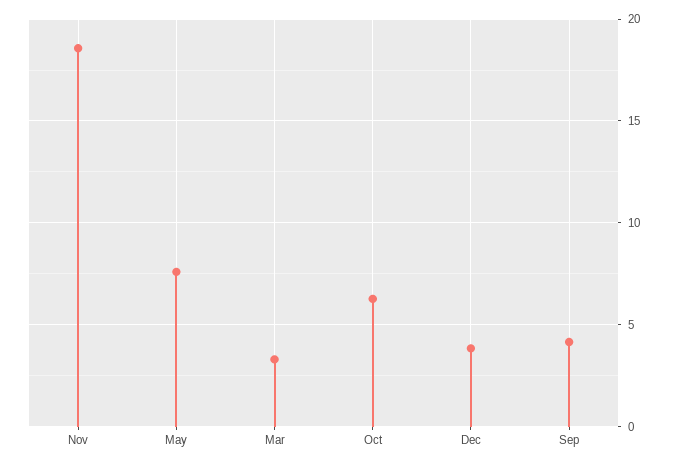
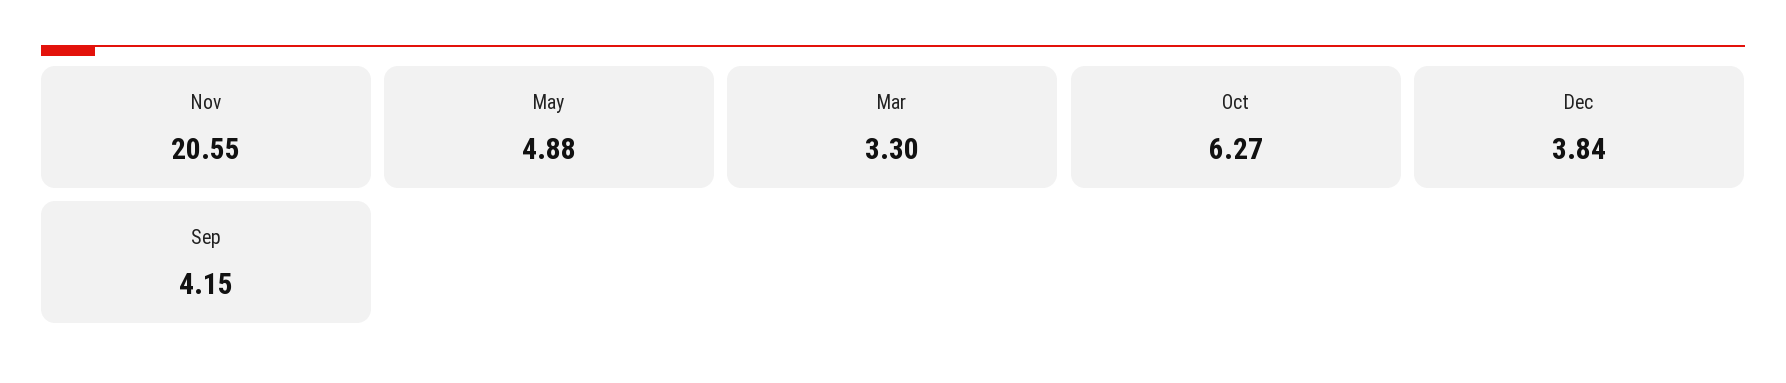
  {
-   "Nov": 18.5,
+   "Nov": 20.55,
-   "May": 7.5,
+   "May": 4.88,
    "Mar": 3.3,
    "Oct": 6.27,
    "Dec": 3.84,
    "Sep": 4.15
  }

